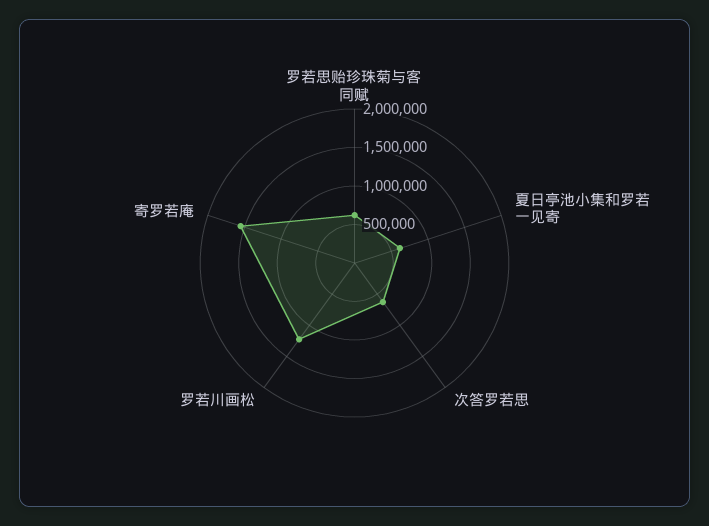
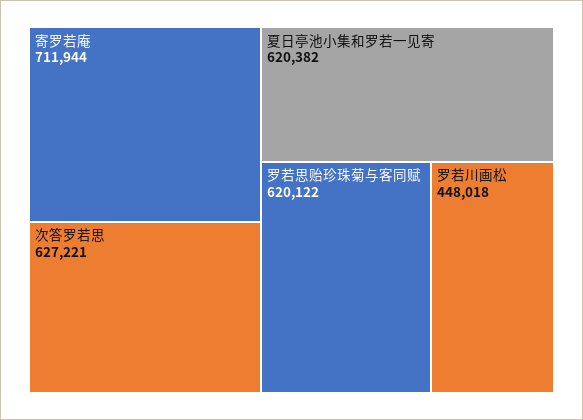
  {
    "罗若思贻珍珠菊与客同赋": 620122,
    "夏日亭池小集和罗若一见寄": 620382,
    "次答罗若思": 627221,
-   "罗若川画松": 1250000,
+   "罗若川画松": 448018,
-   "寄罗若庵": 1500000
+   "寄罗若庵": 711944
  }

